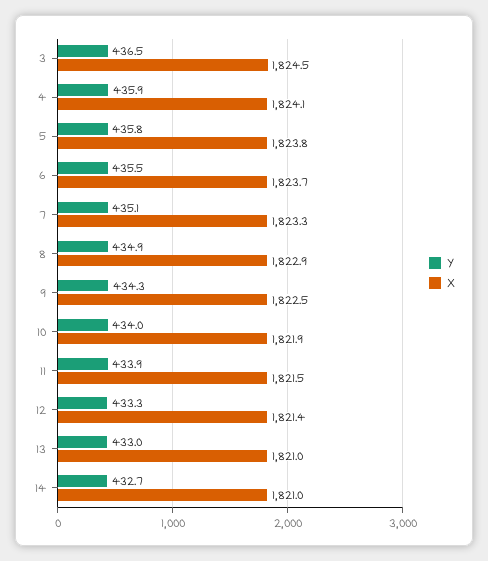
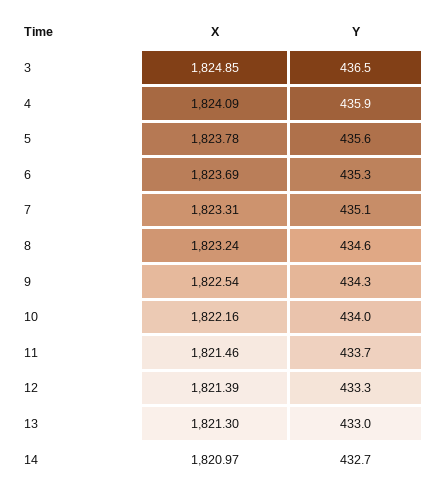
  {
    "Y": {
      "3": 436.5,
      "4": 435.9,
-     "5": 435.8,
+     "5": 435.6,
-     "6": 435.5,
+     "6": 435.3,
      "7": 435.1,
-     "8": 434.9,
+     "8": 434.6,
      "9": 434.3,
      "10": 434,
-     "11": 433.9,
+     "11": 433.7,
      "12": 433.3,
      "13": 433,
      "14": 432.7
    },
    "X": {
-     "3": 1824.5,
+     "3": 1824.85,
      "4": 1824.09,
      "5": 1823.78,
      "6": 1823.69,
      "7": 1823.31,
-     "8": 1822.9,
+     "8": 1823.24,
      "9": 1822.54,
-     "10": 1821.9,
+     "10": 1822.16,
      "11": 1821.46,
      "12": 1821.39,
-     "13": 1821,
+     "13": 1821.3,
      "14": 1820.97
    }
  }

